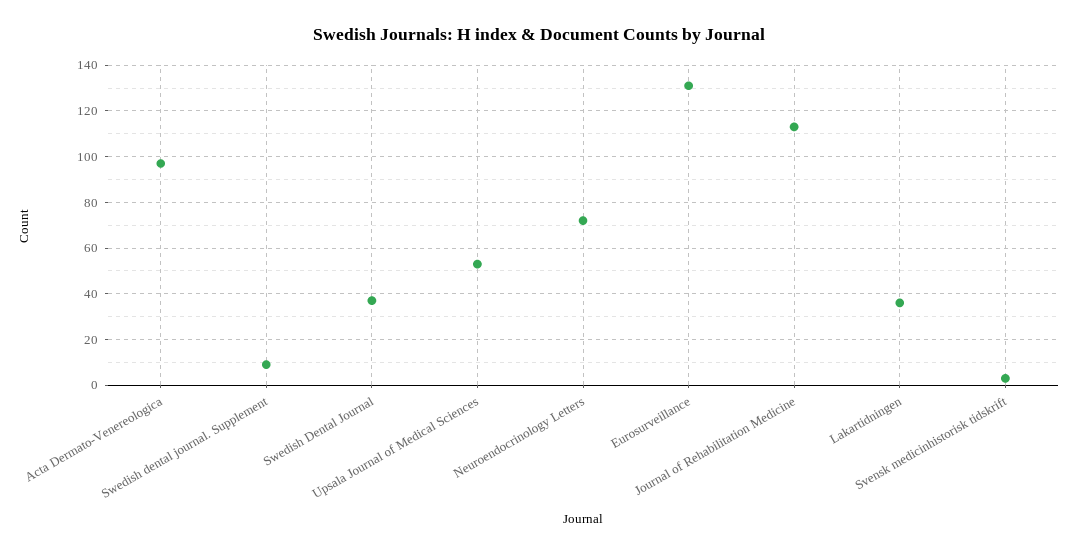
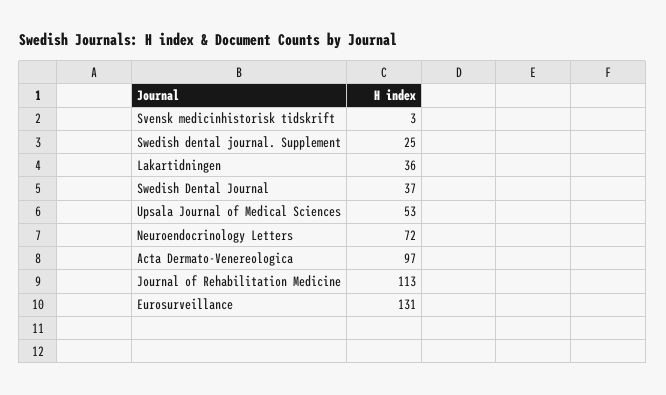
  {
    "Acta Dermato-Venereologica": 97,
-   "Swedish dental journal. Supplement": 10,
+   "Swedish dental journal. Supplement": 25,
    "Swedish Dental Journal": 37,
    "Upsala Journal of Medical Sciences": 53,
    "Neuroendocrinology Letters": 72,
    "Eurosurveillance": 131,
    "Journal of Rehabilitation Medicine": 113,
    "Lakartidningen": 36,
    "Svensk medicinhistorisk tidskrift": 3
  }

